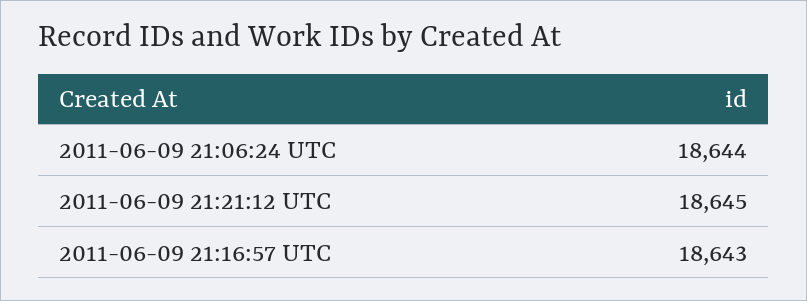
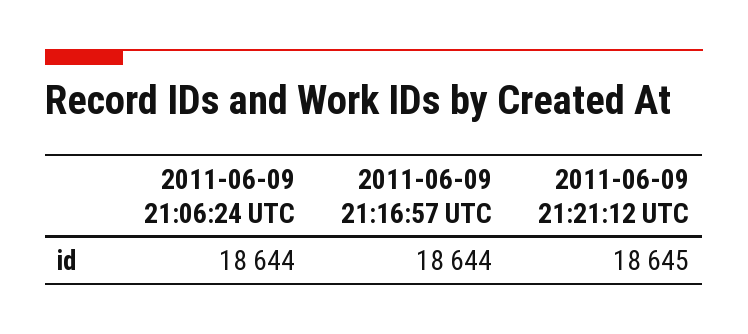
  {
    "2011-06-09 21:06:24 UTC": 18644,
    "2011-06-09 21:21:12 UTC": 18645,
-   "2011-06-09 21:16:57 UTC": 18643
+   "2011-06-09 21:16:57 UTC": 18644
  }

